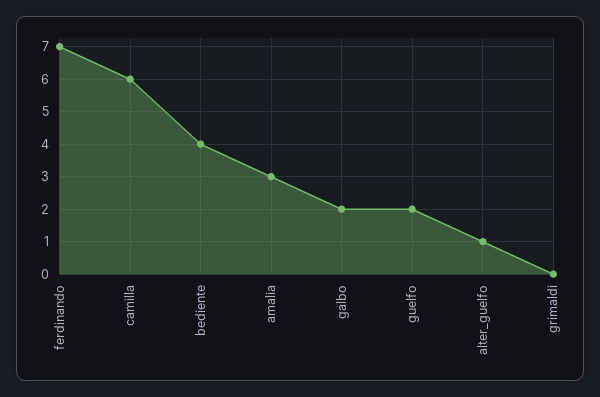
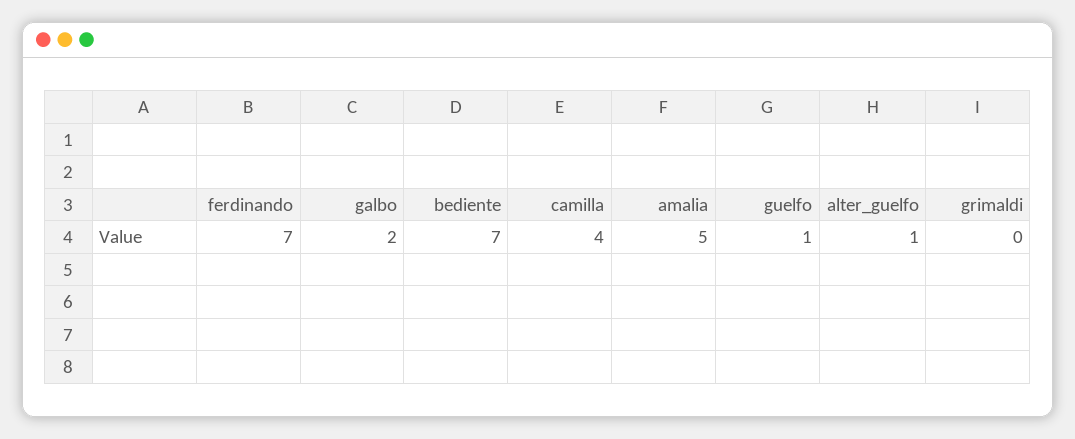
  {
    "ferdinando": 7,
-   "camilla": 6,
+   "camilla": 4,
-   "bediente": 4,
+   "bediente": 7,
-   "amalia": 3,
+   "amalia": 5,
    "galbo": 2,
-   "guelfo": 2,
+   "guelfo": 1,
    "alter_guelfo": 1,
    "grimaldi": 0
  }

